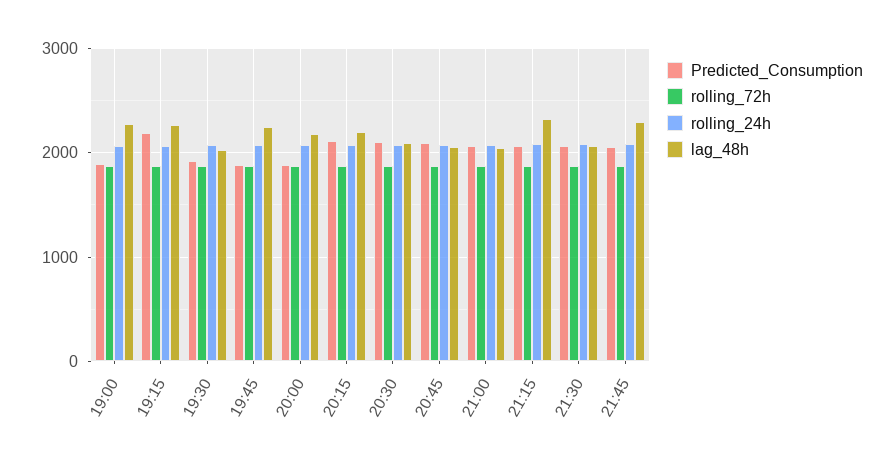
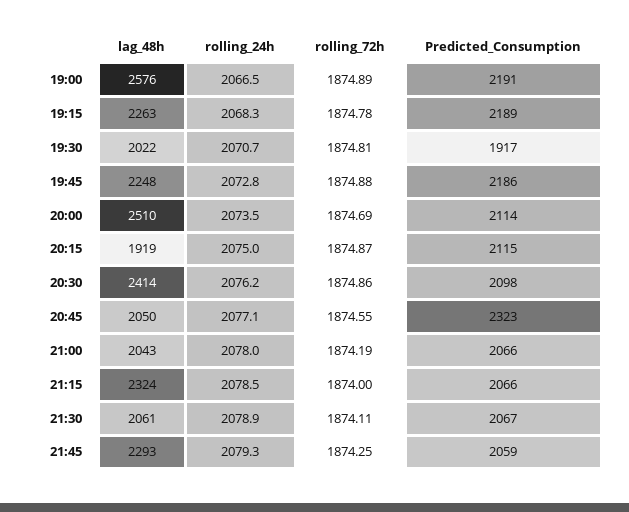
  {
    "Predicted_Consumption": {
-     "19:00": 1900,
+     "19:00": 2191,
      "19:15": 2189,
      "19:30": 1917,
-     "19:45": 1900,
+     "19:45": 2186,
-     "20:00": 1900,
+     "20:00": 2114,
      "20:15": 2115,
      "20:30": 2098,
-     "20:45": 2100,
+     "20:45": 2323,
      "21:00": 2066,
      "21:15": 2066,
      "21:30": 2067,
      "21:45": 2059
    },
    "rolling_72h": {
      "19:00": 1874.89,
      "19:15": 1874.78,
      "19:30": 1874.81,
      "19:45": 1874.88,
      "20:00": 1874.69,
      "20:15": 1874.87,
      "20:30": 1874.86,
      "20:45": 1874.55,
      "21:00": 1874.19,
      "21:15": 1874,
      "21:30": 1874.11,
      "21:45": 1874.25
    },
    "rolling_24h": {
      "19:00": 2066.5,
      "19:15": 2068.3,
      "19:30": 2070.7,
      "19:45": 2072.8,
      "20:00": 2073.5,
      "20:15": 2075,
      "20:30": 2076.2,
      "20:45": 2077.1,
      "21:00": 2078,
      "21:15": 2078.5,
      "21:30": 2078.9,
      "21:45": 2079.3
    },
    "lag_48h": {
-     "19:00": 2300,
+     "19:00": 2576,
      "19:15": 2263,
      "19:30": 2022,
      "19:45": 2248,
-     "20:00": 2200,
+     "20:00": 2510,
-     "20:15": 2200,
+     "20:15": 1919,
-     "20:30": 2100,
+     "20:30": 2414,
      "20:45": 2050,
      "21:00": 2043,
      "21:15": 2324,
      "21:30": 2061,
      "21:45": 2293
    }
  }

